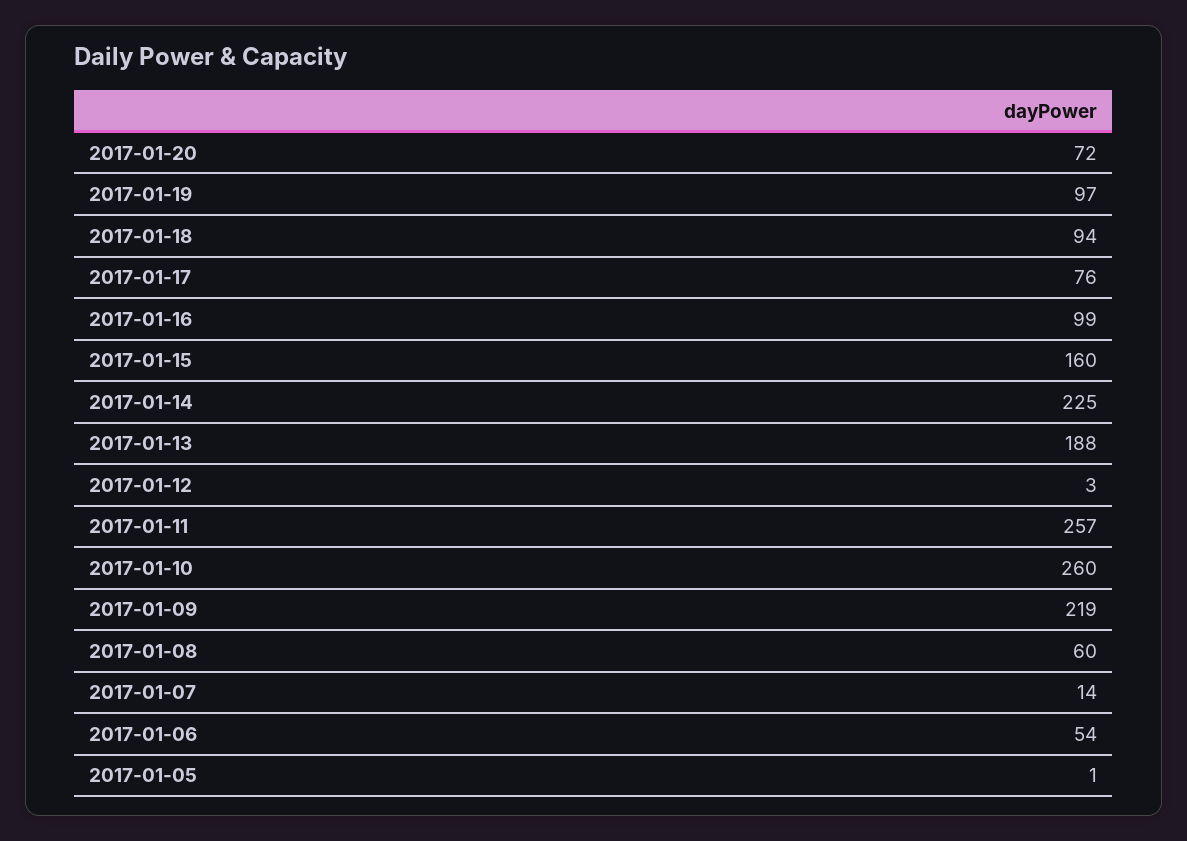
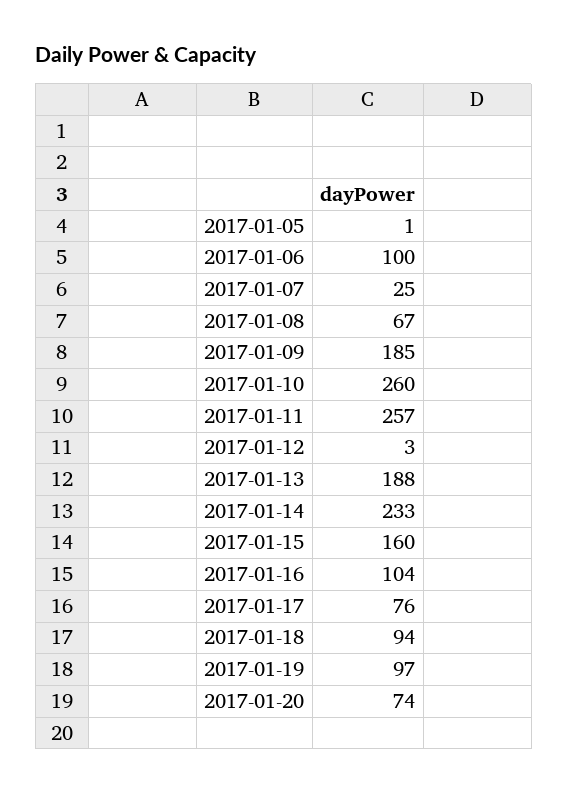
  {
-   "2017-01-20": 72,
+   "2017-01-20": 74,
    "2017-01-19": 97,
    "2017-01-18": 94,
    "2017-01-17": 76,
-   "2017-01-16": 99,
+   "2017-01-16": 104,
    "2017-01-15": 160,
-   "2017-01-14": 225,
+   "2017-01-14": 233,
    "2017-01-13": 188,
    "2017-01-12": 3,
    "2017-01-11": 257,
    "2017-01-10": 260,
-   "2017-01-09": 219,
+   "2017-01-09": 185,
-   "2017-01-08": 60,
+   "2017-01-08": 67,
-   "2017-01-07": 14,
+   "2017-01-07": 25,
-   "2017-01-06": 54,
+   "2017-01-06": 100,
    "2017-01-05": 1
  }

